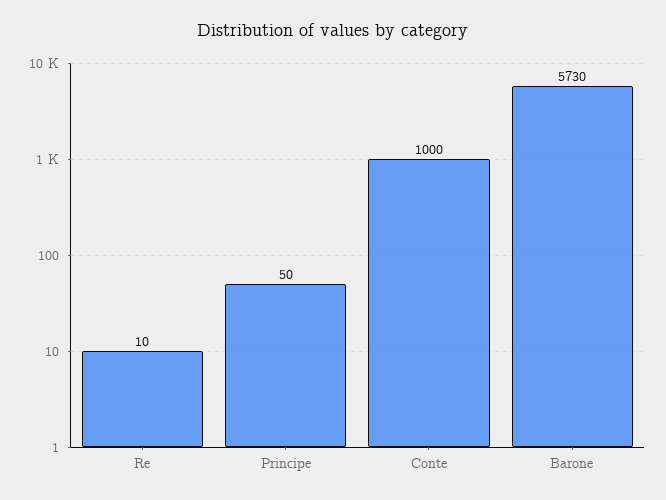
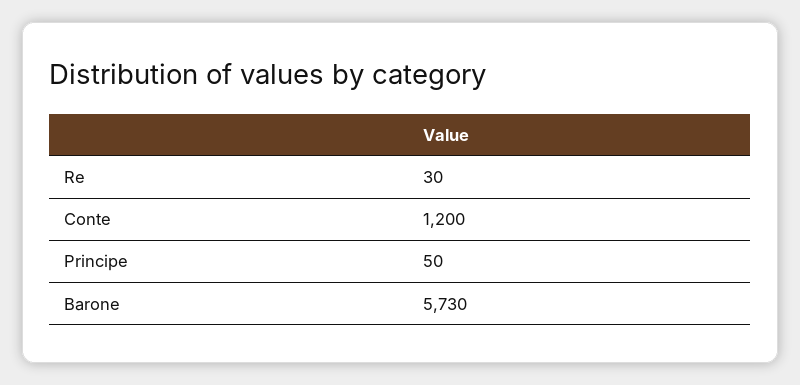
  {
-   "Re": 10,
+   "Re": 30,
    "Principe": 50,
-   "Conte": 1000,
+   "Conte": 1200,
    "Barone": 5730
  }

